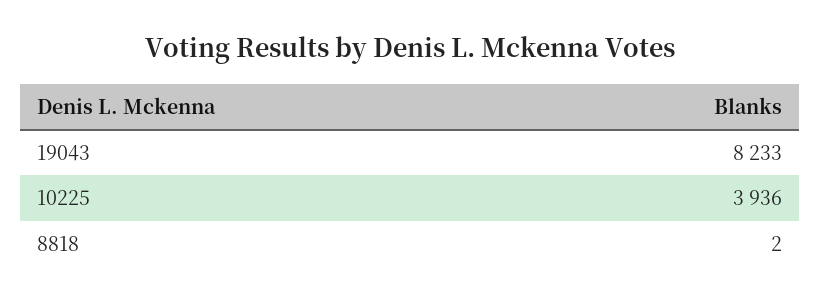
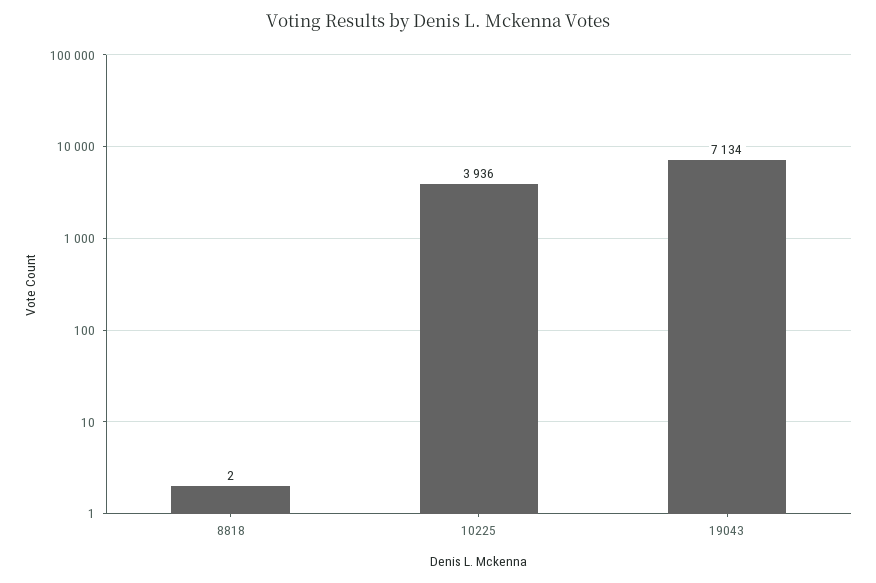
  {
-   "19043": 8233,
+   "19043": 7134,
    "10225": 3936,
    "8818": 2
  }

